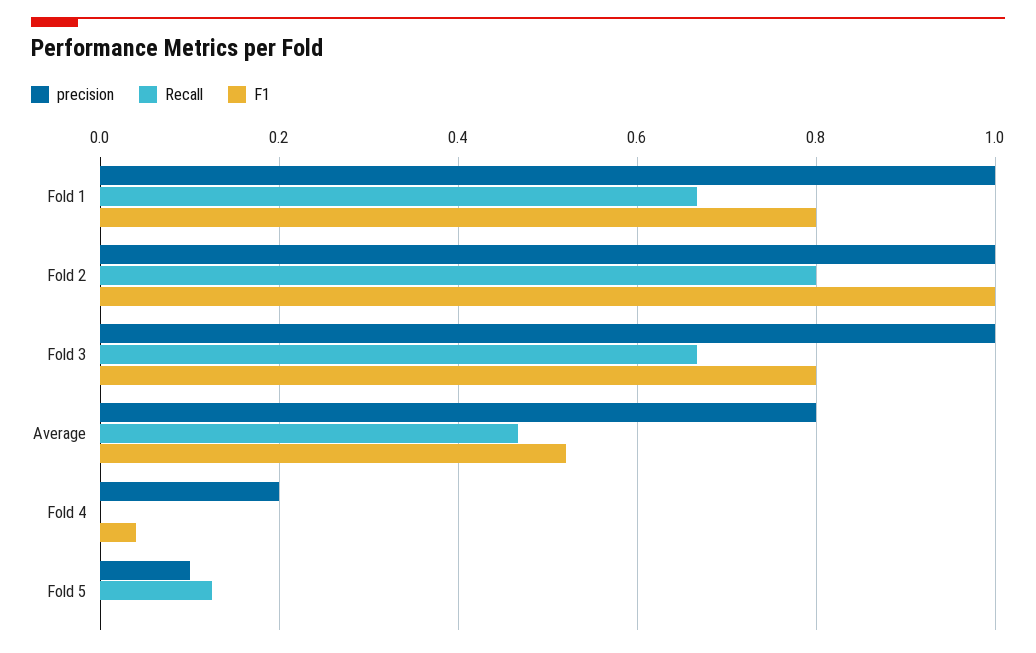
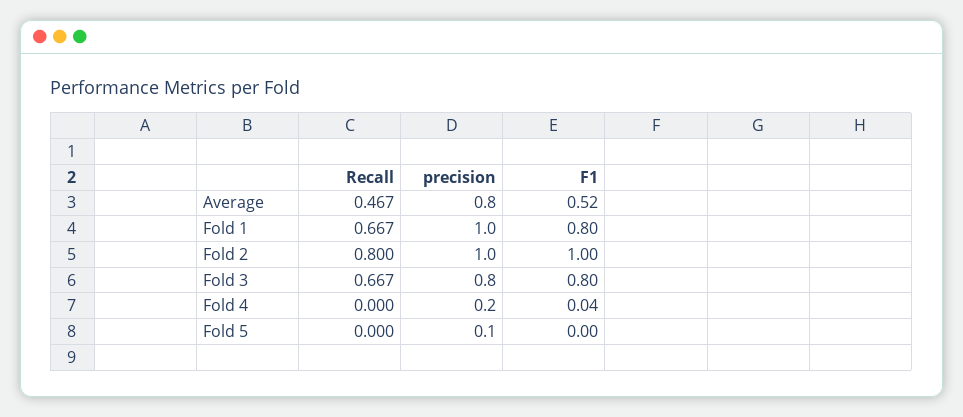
  {
    "precision": {
      "Fold 1": 1,
      "Fold 2": 1,
-     "Fold 3": 1,
+     "Fold 3": 0.8,
      "Average": 0.8,
      "Fold 4": 0.2,
      "Fold 5": 0.1
    },
    "Recall": {
      "Fold 1": 0.667,
      "Fold 2": 0.8,
      "Fold 3": 0.667,
      "Average": 0.467,
      "Fold 4": 0,
-     "Fold 5": 0.12
+     "Fold 5": 0
    },
    "F1": {
      "Fold 1": 0.8,
      "Fold 2": 1,
      "Fold 3": 0.8,
      "Average": 0.52,
      "Fold 4": 0.04,
      "Fold 5": 0
    }
  }

